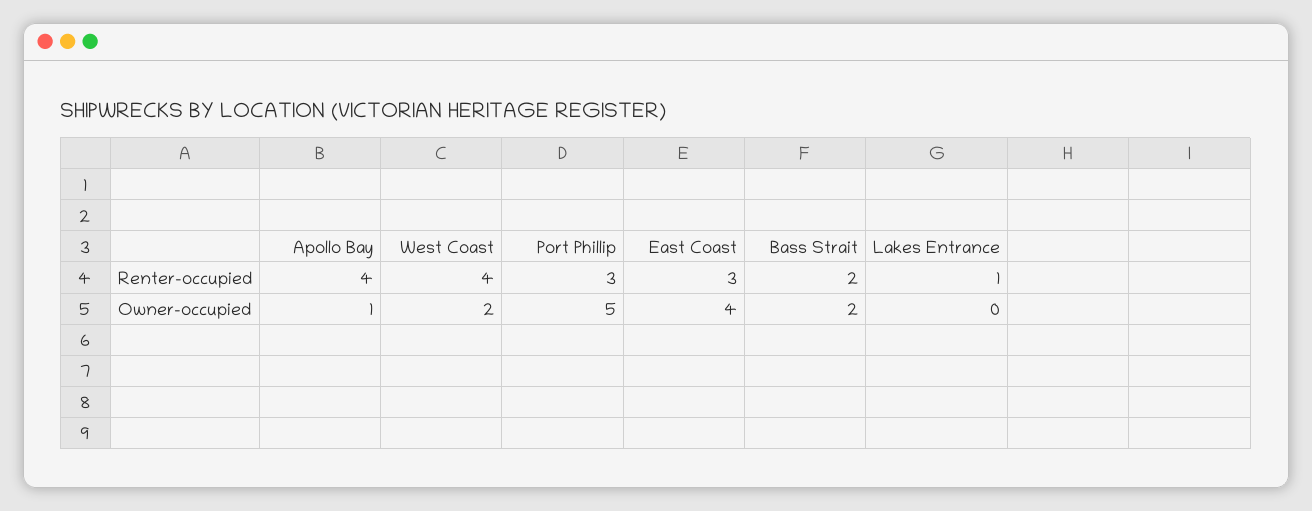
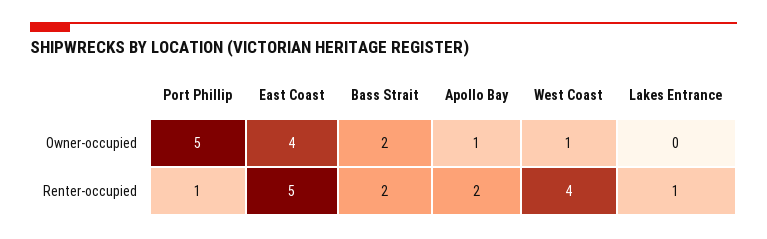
  {
    "Apollo Bay": {
-     "Renter-occupied": 4,
+     "Renter-occupied": 2,
      "Owner-occupied": 1
    },
    "West Coast": {
      "Renter-occupied": 4,
-     "Owner-occupied": 2
+     "Owner-occupied": 1
    },
    "Port Phillip": {
-     "Renter-occupied": 3,
+     "Renter-occupied": 1,
      "Owner-occupied": 5
    },
    "East Coast": {
-     "Renter-occupied": 3,
+     "Renter-occupied": 5,
      "Owner-occupied": 4
    },
    "Bass Strait": {
      "Renter-occupied": 2,
      "Owner-occupied": 2
    },
    "Lakes Entrance": {
      "Renter-occupied": 1,
      "Owner-occupied": 0
    }
  }

